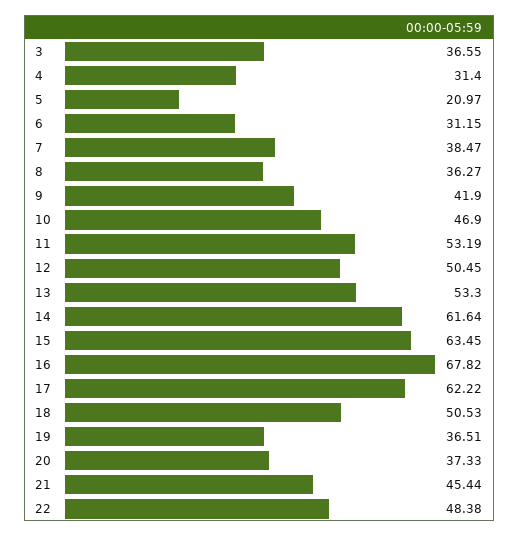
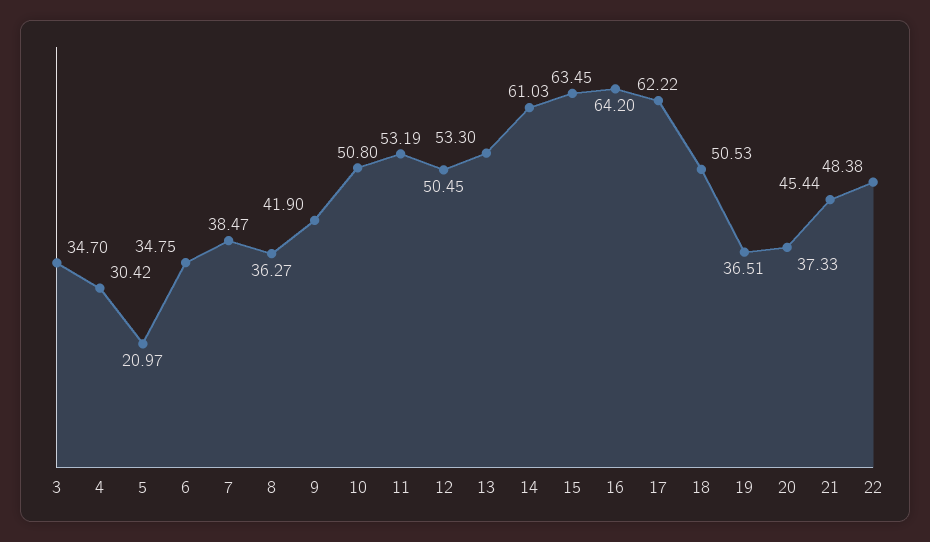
  {
-   "3": 36.55,
+   "3": 34.7,
-   "4": 31.4,
+   "4": 30.42,
    "5": 20.97,
-   "6": 31.15,
+   "6": 34.75,
    "7": 38.47,
    "8": 36.27,
    "9": 41.9,
-   "10": 46.9,
+   "10": 50.8,
    "11": 53.19,
    "12": 50.45,
    "13": 53.3,
-   "14": 61.64,
+   "14": 61.03,
    "15": 63.45,
-   "16": 67.82,
+   "16": 64.2,
    "17": 62.22,
    "18": 50.53,
    "19": 36.51,
    "20": 37.33,
    "21": 45.44,
    "22": 48.38
  }

